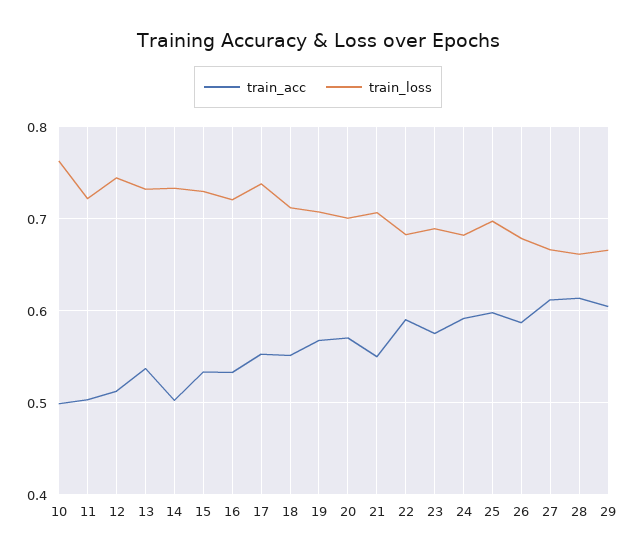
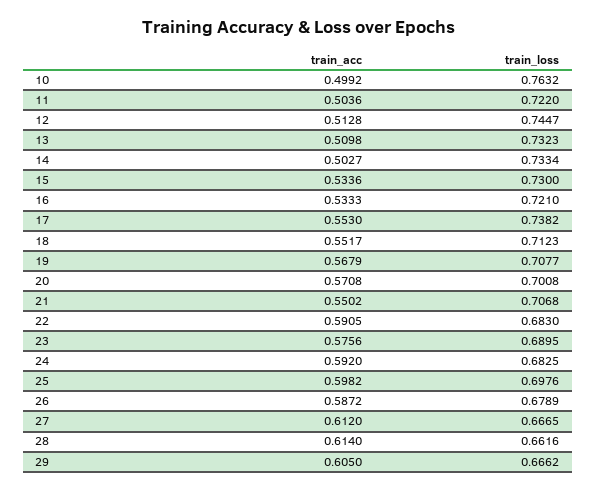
  {
    "train_acc": {
      "10": 0.4992,
      "11": 0.5036,
      "12": 0.5128,
-     "13": 0.54,
+     "13": 0.5098,
      "14": 0.5027,
      "15": 0.5336,
      "16": 0.5333,
      "17": 0.553,
      "18": 0.5517,
      "19": 0.5679,
      "20": 0.5708,
      "21": 0.5502,
      "22": 0.5905,
      "23": 0.5756,
      "24": 0.592,
      "25": 0.5982,
      "26": 0.5872,
      "27": 0.612,
      "28": 0.614,
      "29": 0.605
    },
    "train_loss": {
      "10": 0.7632,
      "11": 0.722,
      "12": 0.7447,
      "13": 0.7323,
      "14": 0.7334,
      "15": 0.73,
      "16": 0.721,
      "17": 0.7382,
      "18": 0.7123,
      "19": 0.7077,
      "20": 0.7008,
      "21": 0.7068,
      "22": 0.683,
      "23": 0.6895,
      "24": 0.6825,
      "25": 0.6976,
      "26": 0.6789,
      "27": 0.6665,
      "28": 0.6616,
      "29": 0.6662
    }
  }

